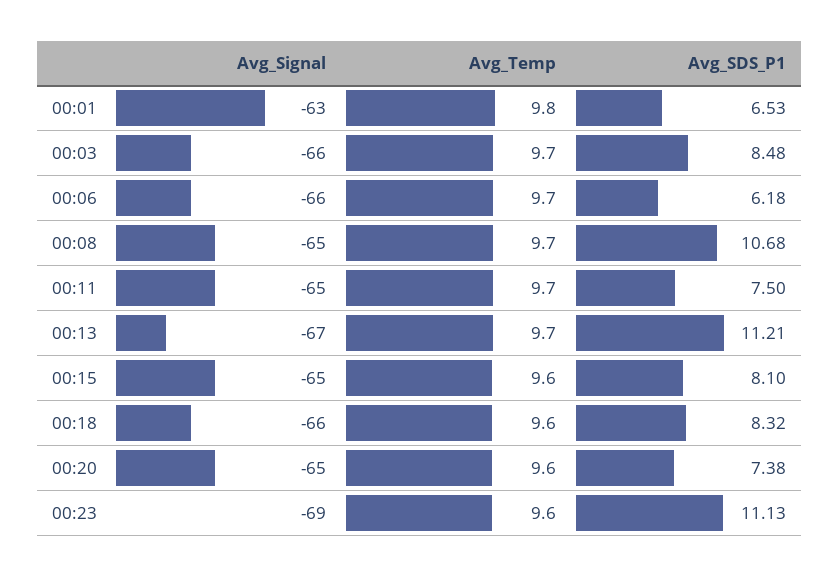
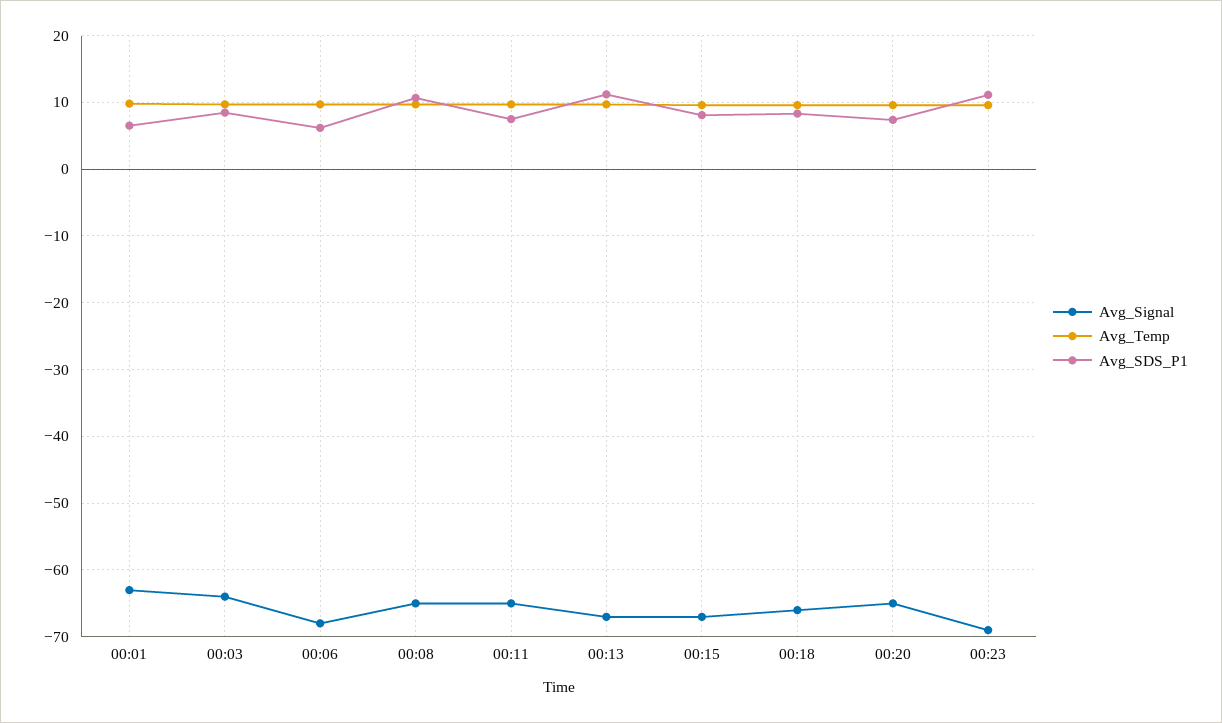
  {
    "Avg_Signal": {
      "00:01": -63,
-     "00:03": -66,
+     "00:03": -64,
-     "00:06": -66,
+     "00:06": -68,
      "00:08": -65,
      "00:11": -65,
      "00:13": -67,
-     "00:15": -65,
+     "00:15": -67,
      "00:18": -66,
      "00:20": -65,
      "00:23": -69
    },
    "Avg_Temp": {
      "00:01": 9.8,
      "00:03": 9.7,
      "00:06": 9.7,
      "00:08": 9.7,
      "00:11": 9.7,
      "00:13": 9.7,
      "00:15": 9.6,
      "00:18": 9.6,
      "00:20": 9.6,
      "00:23": 9.6
    },
    "Avg_SDS_P1": {
      "00:01": 6.53,
      "00:03": 8.48,
      "00:06": 6.18,
      "00:08": 10.68,
      "00:11": 7.5,
      "00:13": 11.21,
      "00:15": 8.1,
      "00:18": 8.32,
      "00:20": 7.38,
      "00:23": 11.13
    }
  }

